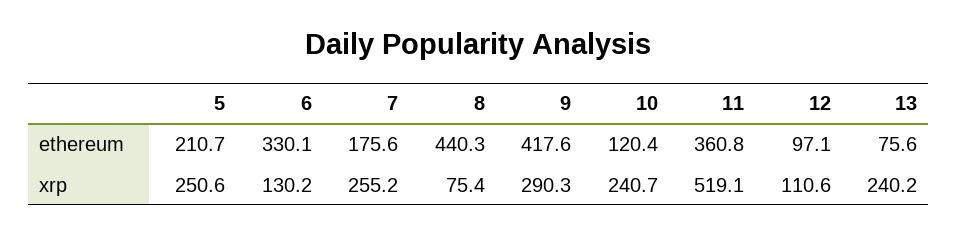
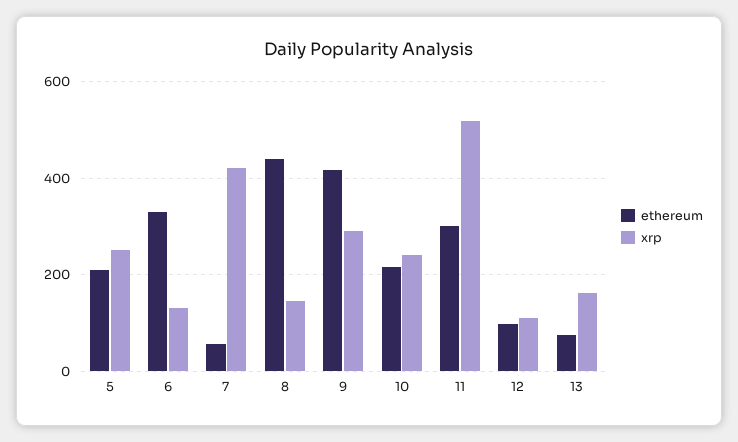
  {
    "ethereum": {
      "5": 210.7,
      "6": 330.1,
-     "7": 175.6,
+     "7": 60,
      "8": 440.3,
      "9": 417.6,
-     "10": 120.4,
+     "10": 220,
-     "11": 360.8,
+     "11": 300,
      "12": 97.1,
      "13": 75.6
    },
    "xrp": {
      "5": 250.6,
      "6": 130.2,
-     "7": 255.2,
+     "7": 420,
-     "8": 75.4,
+     "8": 140,
      "9": 290.3,
      "10": 240.7,
      "11": 519.1,
      "12": 110.6,
-     "13": 240.2
+     "13": 160
    }
  }

